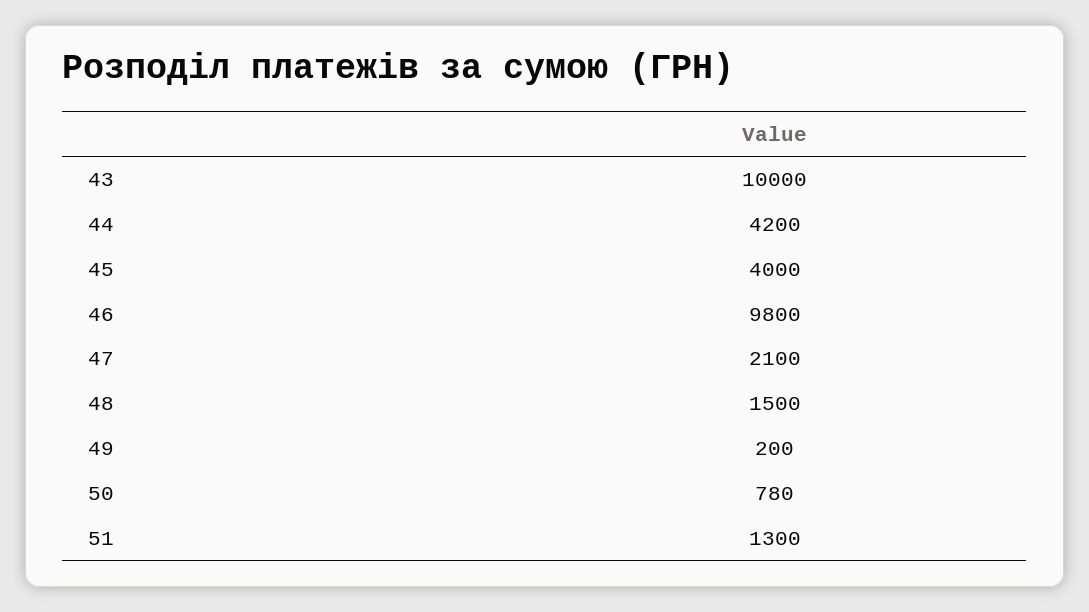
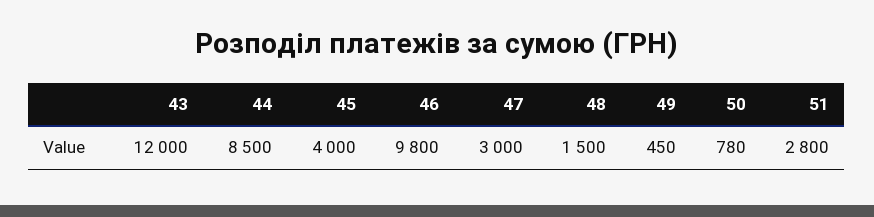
  {
-   "43": 10000,
+   "43": 12000,
-   "44": 4200,
+   "44": 8500,
    "45": 4000,
    "46": 9800,
-   "47": 2100,
+   "47": 3000,
    "48": 1500,
-   "49": 200,
+   "49": 450,
    "50": 780,
-   "51": 1300
+   "51": 2800
  }

